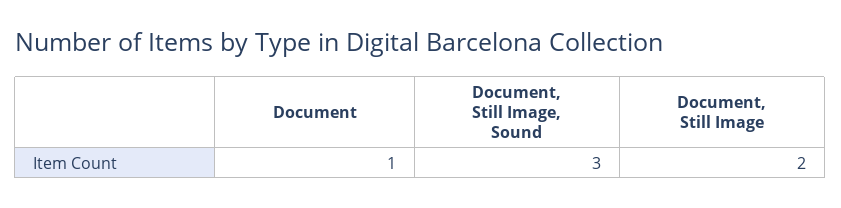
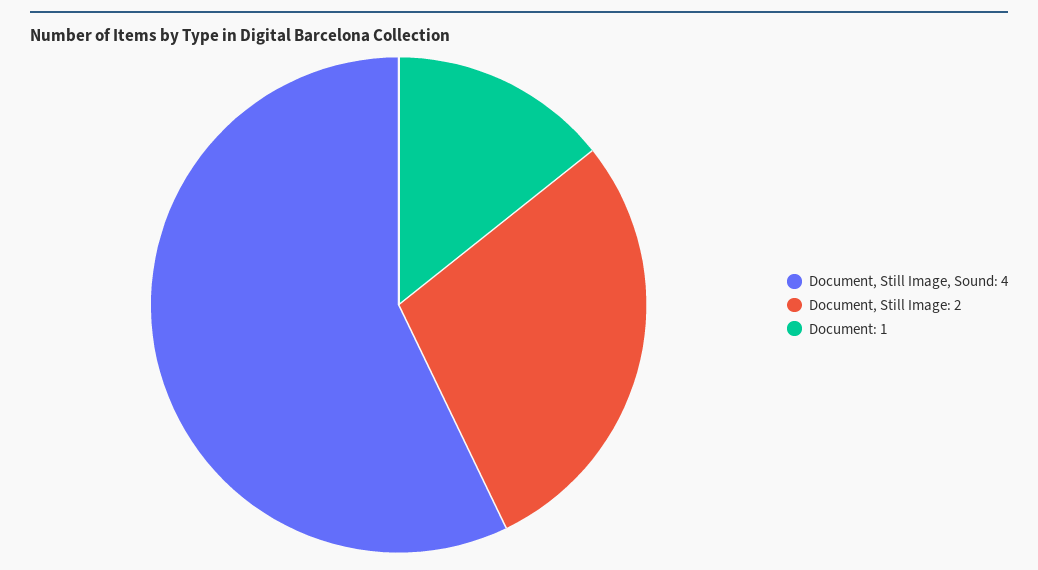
  {
    "Document": 1,
-   "Document, Still Image, Sound": 3,
+   "Document, Still Image, Sound": 4,
    "Document, Still Image": 2
  }

